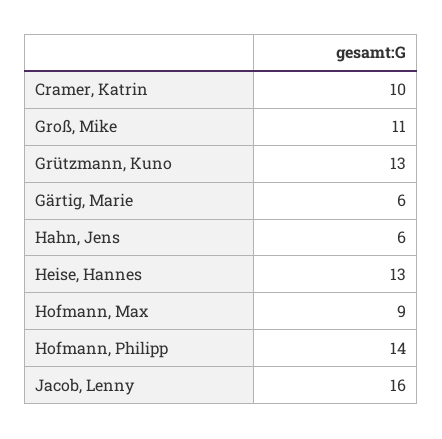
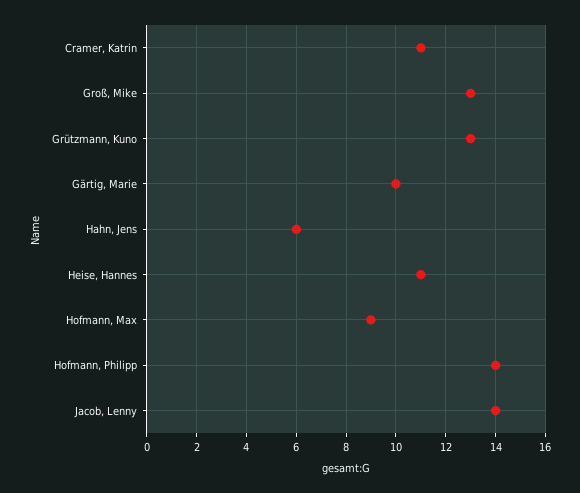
  {
-   "Cramer, Katrin": 10,
+   "Cramer, Katrin": 11,
-   "Groß, Mike": 11,
+   "Groß, Mike": 13,
    "Grützmann, Kuno": 13,
-   "Gärtig, Marie": 6,
+   "Gärtig, Marie": 10,
    "Hahn, Jens": 6,
-   "Heise, Hannes": 13,
+   "Heise, Hannes": 11,
    "Hofmann, Max": 9,
    "Hofmann, Philipp": 14,
-   "Jacob, Lenny": 16
+   "Jacob, Lenny": 14
  }

